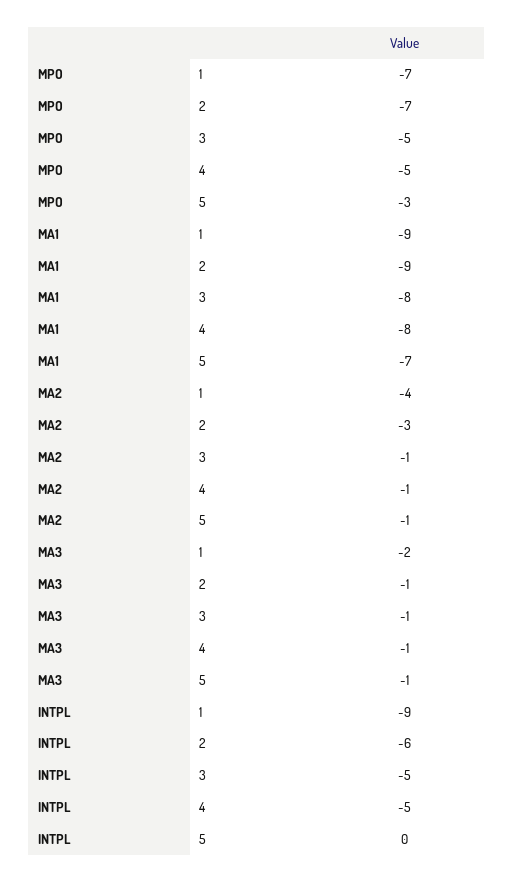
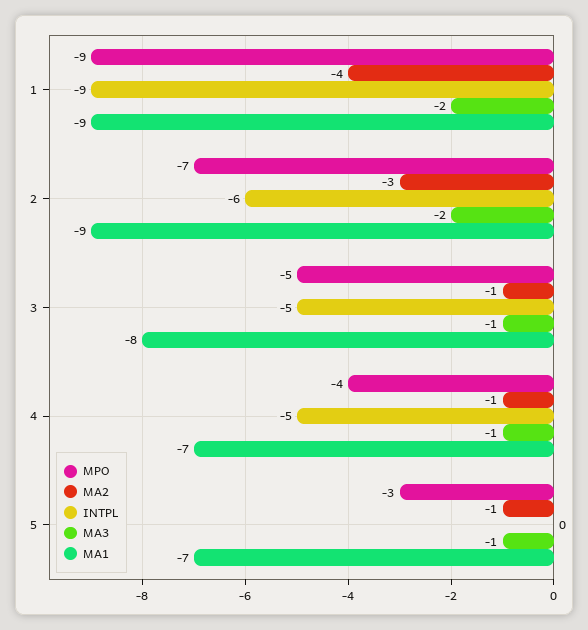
  {
    "MPO": {
-     "1": -7,
+     "1": -9,
      "2": -7,
      "3": -5,
-     "4": -5,
+     "4": -4,
      "5": -3
    },
    "MA1": {
      "1": -9,
      "2": -9,
      "3": -8,
-     "4": -8,
+     "4": -7,
      "5": -7
    },
    "MA2": {
      "1": -4,
      "2": -3,
      "3": -1,
      "4": -1,
      "5": -1
    },
    "MA3": {
      "1": -2,
-     "2": -1,
+     "2": -2,
      "3": -1,
      "4": -1,
      "5": -1
    },
    "INTPL": {
      "1": -9,
      "2": -6,
      "3": -5,
      "4": -5,
      "5": 0
    }
  }

